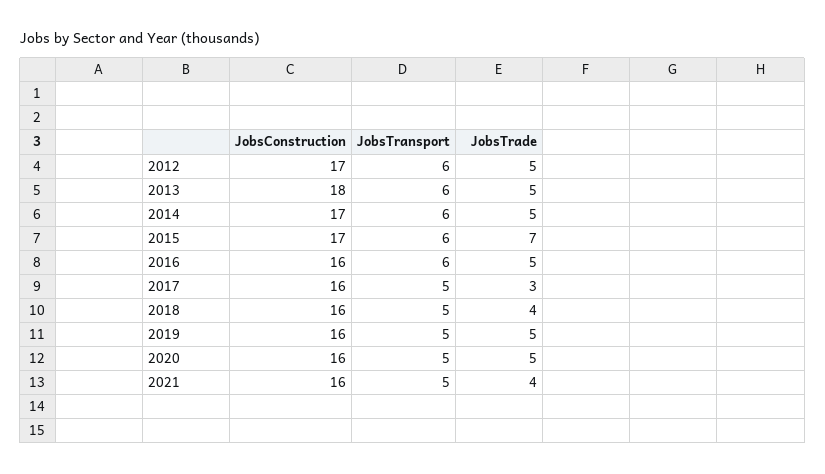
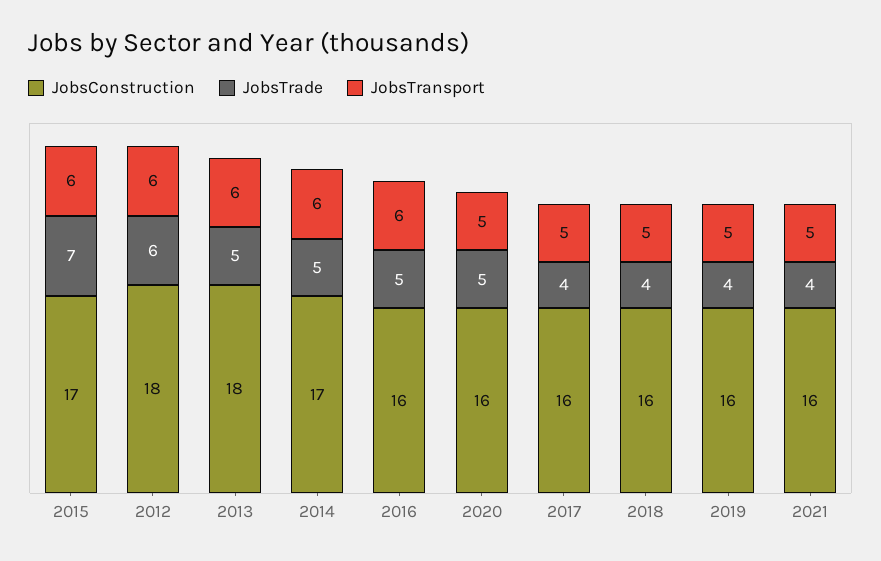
  {
    "JobsConstruction": {
-     "2012": 17,
+     "2012": 18,
      "2013": 18,
      "2014": 17,
      "2015": 17,
      "2016": 16,
      "2017": 16,
      "2018": 16,
      "2019": 16,
      "2020": 16,
      "2021": 16
    },
    "JobsTransport": {
      "2012": 6,
      "2013": 6,
      "2014": 6,
      "2015": 6,
      "2016": 6,
      "2017": 5,
      "2018": 5,
      "2019": 5,
      "2020": 5,
      "2021": 5
    },
    "JobsTrade": {
-     "2012": 5,
+     "2012": 6,
      "2013": 5,
      "2014": 5,
      "2015": 7,
      "2016": 5,
-     "2017": 3,
+     "2017": 4,
      "2018": 4,
-     "2019": 5,
+     "2019": 4,
      "2020": 5,
      "2021": 4
    }
  }

